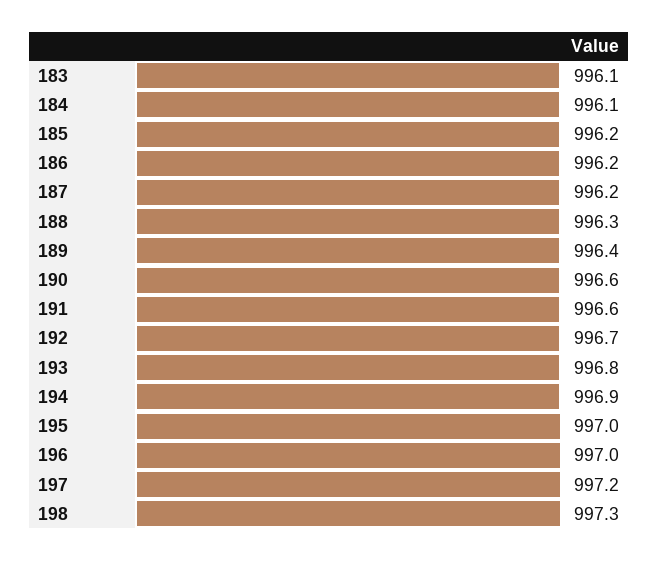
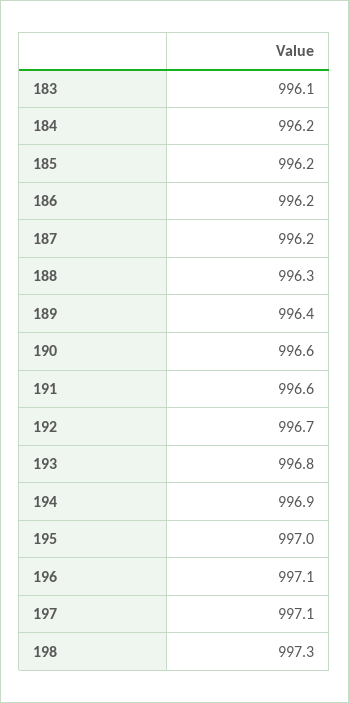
  {
    "183": 996.1,
-   "184": 996.1,
+   "184": 996.2,
    "185": 996.2,
    "186": 996.2,
    "187": 996.2,
    "188": 996.3,
    "189": 996.4,
    "190": 996.6,
    "191": 996.6,
    "192": 996.7,
    "193": 996.8,
    "194": 996.9,
    "195": 997,
-   "196": 997,
+   "196": 997.1,
-   "197": 997.2,
+   "197": 997.1,
    "198": 997.3
  }

